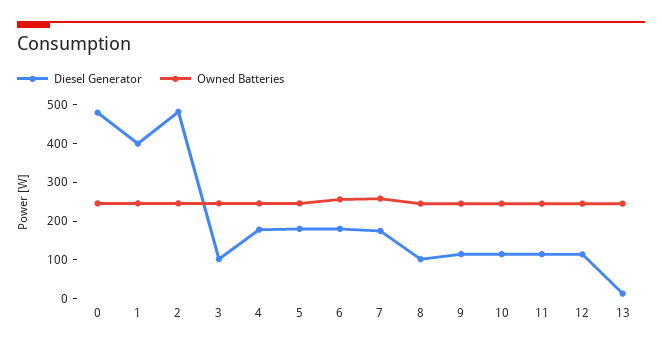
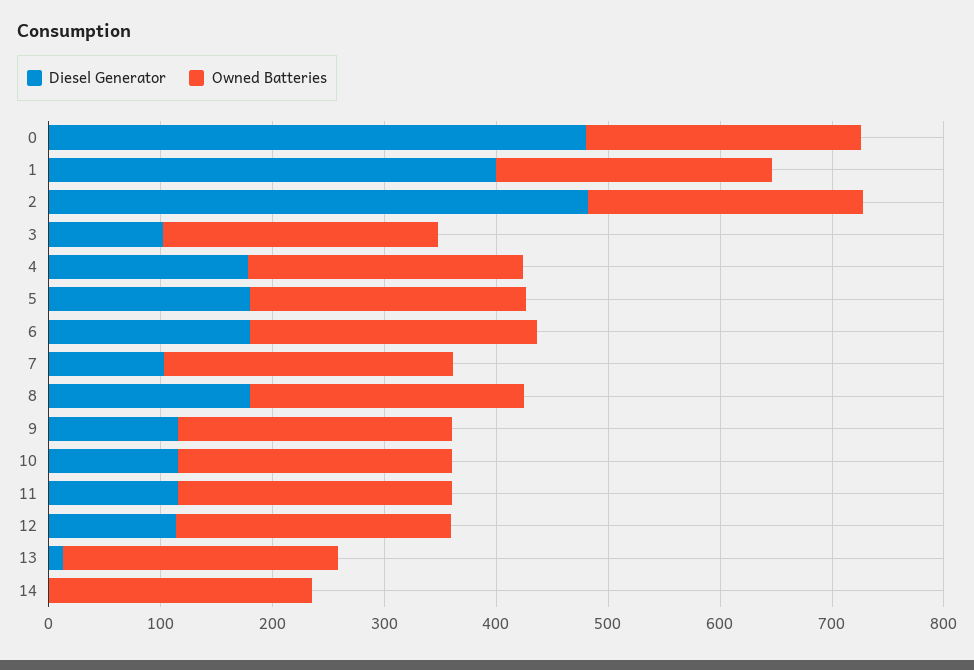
  {
    "Diesel Generator": {
      "0": 480,
      "1": 400,
      "2": 480,
      "3": 100,
      "4": 180,
      "5": 180,
      "6": 180,
-     "7": 175,
+     "7": 100,
-     "8": 100,
+     "8": 180,
      "9": 120,
      "10": 120,
      "11": 120,
      "12": 120,
-     "13": 20
+     "13": 20,
+     "14": 0
    },
    "Owned Batteries": {
      "0": 240,
      "1": 240,
      "2": 240,
      "3": 240,
      "4": 240,
      "5": 240,
      "6": 260,
      "7": 260,
      "8": 240,
      "9": 240,
      "10": 240,
      "11": 240,
      "12": 240,
-     "13": 240
+     "13": 240,
+     "14": 240
    }
  }

